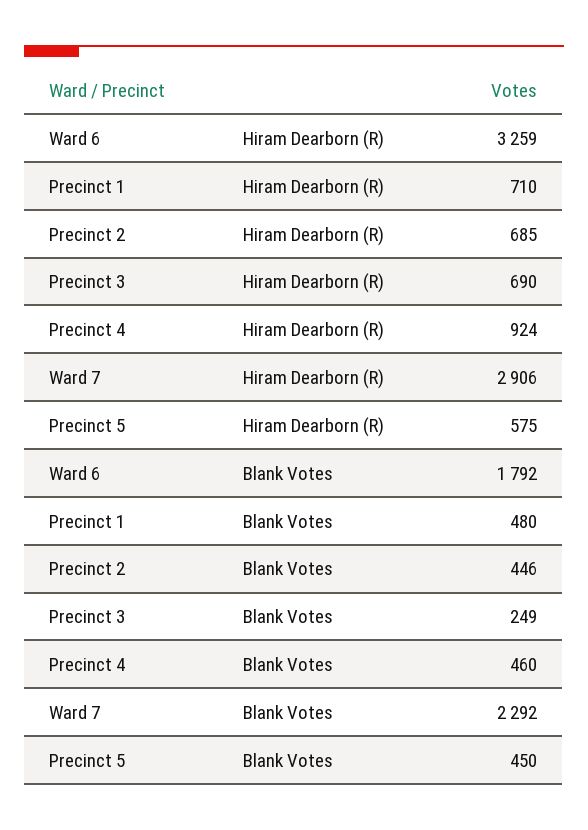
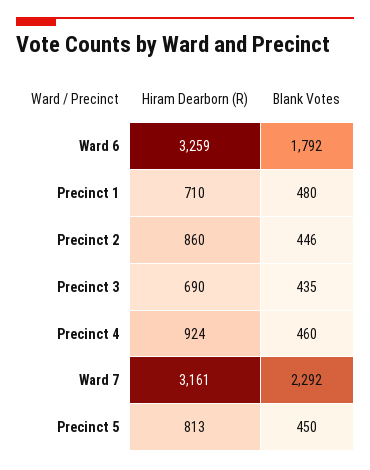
  {
    "Ward 6": {
      "Hiram Dearborn (R)": 3259,
      "Blank Votes": 1792
    },
    "Precinct 1": {
      "Hiram Dearborn (R)": 710,
      "Blank Votes": 480
    },
    "Precinct 2": {
-     "Hiram Dearborn (R)": 685,
+     "Hiram Dearborn (R)": 860,
      "Blank Votes": 446
    },
    "Precinct 3": {
      "Hiram Dearborn (R)": 690,
-     "Blank Votes": 249
+     "Blank Votes": 435
    },
    "Precinct 4": {
      "Hiram Dearborn (R)": 924,
      "Blank Votes": 460
    },
    "Ward 7": {
-     "Hiram Dearborn (R)": 2906,
+     "Hiram Dearborn (R)": 3161,
      "Blank Votes": 2292
    },
    "Precinct 5": {
-     "Hiram Dearborn (R)": 575,
+     "Hiram Dearborn (R)": 813,
      "Blank Votes": 450
    }
  }

